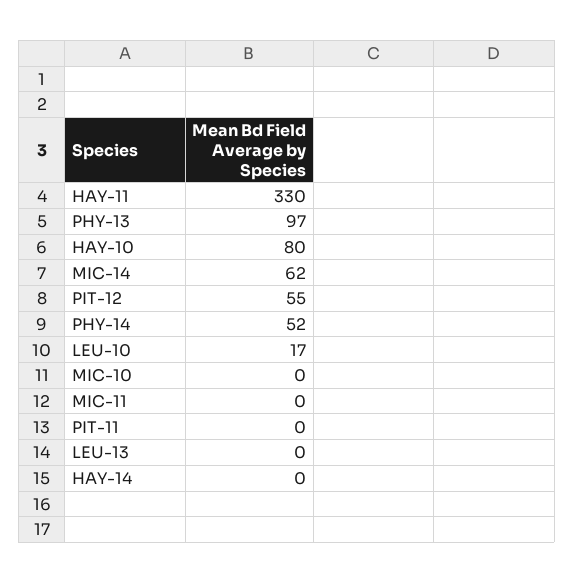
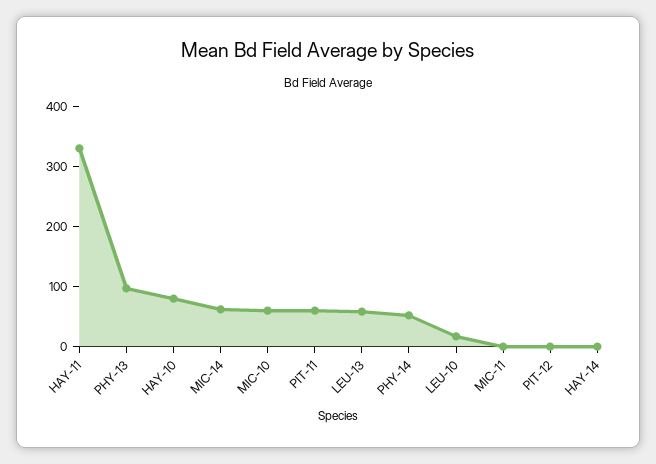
  {
    "HAY-11": 330,
    "PHY-13": 97,
    "HAY-10": 80,
    "MIC-14": 62,
-   "PIT-12": 55,
+   "PIT-12": 0,
    "PHY-14": 52,
    "LEU-10": 17,
-   "MIC-10": 0,
+   "MIC-10": 60,
    "MIC-11": 0,
-   "PIT-11": 0,
+   "PIT-11": 60,
-   "LEU-13": 0,
+   "LEU-13": 60,
    "HAY-14": 0
  }

